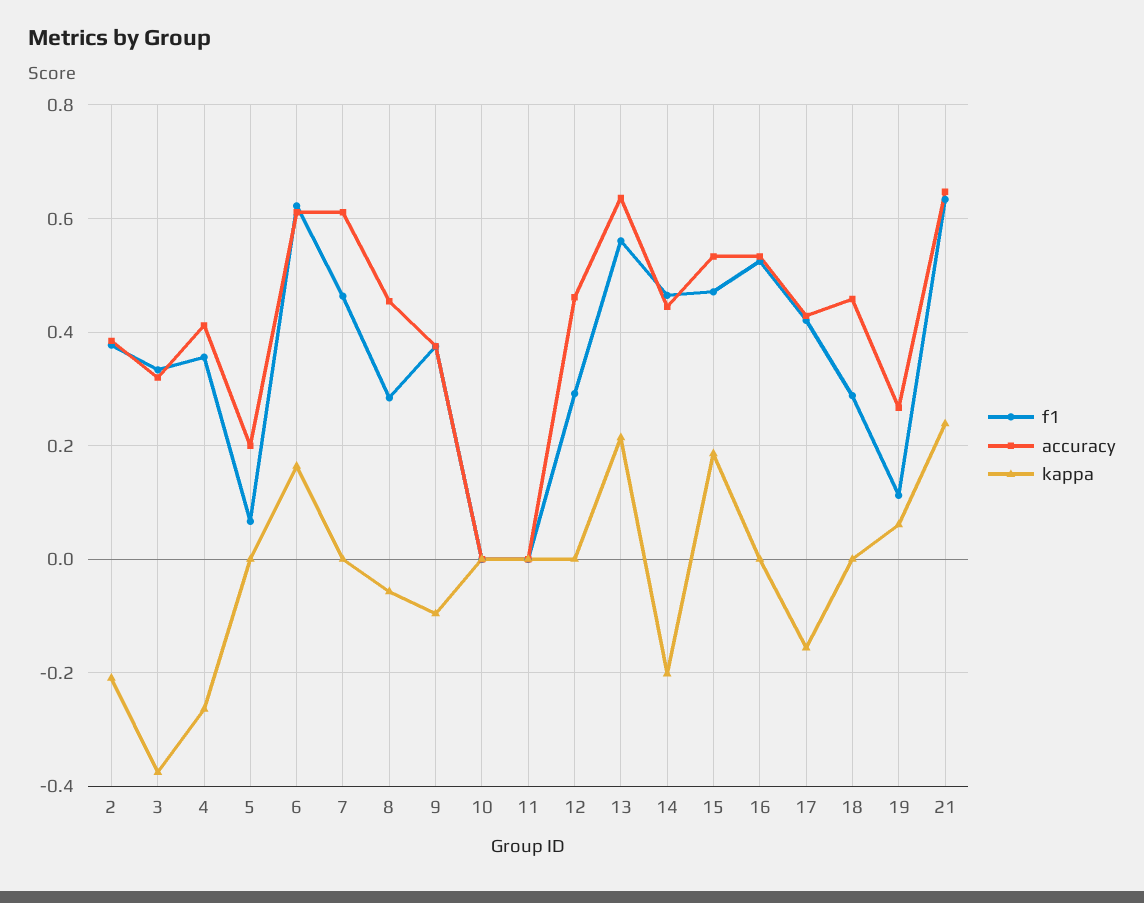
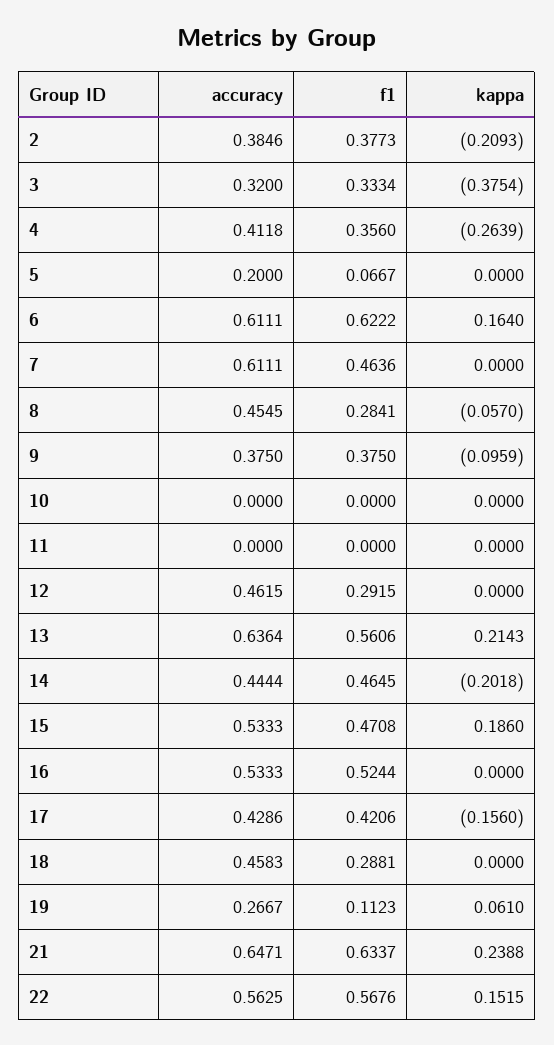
  {
    "f1": {
      "2": 0.3773,
      "3": 0.3334,
      "4": 0.356,
      "5": 0.0667,
      "6": 0.6222,
      "7": 0.4636,
      "8": 0.2841,
      "9": 0.375,
      "10": 0,
      "11": 0,
      "12": 0.2915,
      "13": 0.5606,
      "14": 0.4645,
      "15": 0.4708,
      "16": 0.5244,
      "17": 0.4206,
      "18": 0.2881,
      "19": 0.1123,
-     "21": 0.6337
+     "21": 0.6337,
+     "22": 0.5676
    },
    "accuracy": {
      "2": 0.3846,
      "3": 0.32,
      "4": 0.4118,
      "5": 0.2,
      "6": 0.6111,
      "7": 0.6111,
      "8": 0.4545,
      "9": 0.375,
      "10": 0,
      "11": 0,
      "12": 0.4615,
      "13": 0.6364,
      "14": 0.4444,
      "15": 0.5333,
      "16": 0.5333,
      "17": 0.4286,
      "18": 0.4583,
      "19": 0.2667,
-     "21": 0.6471
+     "21": 0.6471,
+     "22": 0.5625
    },
    "kappa": {
      "2": -0.2093,
      "3": -0.3754,
      "4": -0.2639,
      "5": 0,
      "6": 0.164,
      "7": 0,
      "8": -0.057,
      "9": -0.0959,
      "10": 0,
      "11": 0,
      "12": 0,
      "13": 0.2143,
      "14": -0.2018,
      "15": 0.186,
      "16": 0,
      "17": -0.156,
      "18": 0,
      "19": 0.061,
-     "21": 0.2388
+     "21": 0.2388,
+     "22": 0.1515
    }
  }

